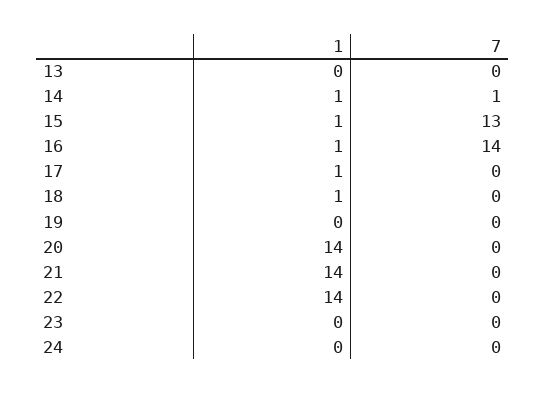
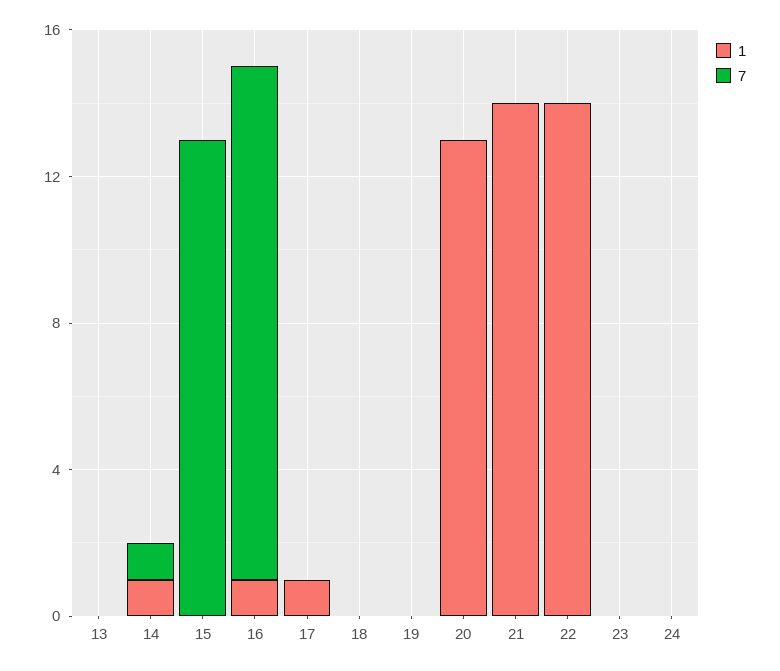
  {
    "1": {
      "13": 0,
      "14": 1,
-     "15": 1,
+     "15": 0,
      "16": 1,
      "17": 1,
-     "18": 1,
+     "18": 0,
      "19": 0,
-     "20": 14,
+     "20": 13,
      "21": 14,
      "22": 14,
      "23": 0,
      "24": 0
    },
    "7": {
      "13": 0,
      "14": 1,
      "15": 13,
      "16": 14,
      "17": 0,
      "18": 0,
      "19": 0,
      "20": 0,
      "21": 0,
      "22": 0,
      "23": 0,
      "24": 0
    }
  }

